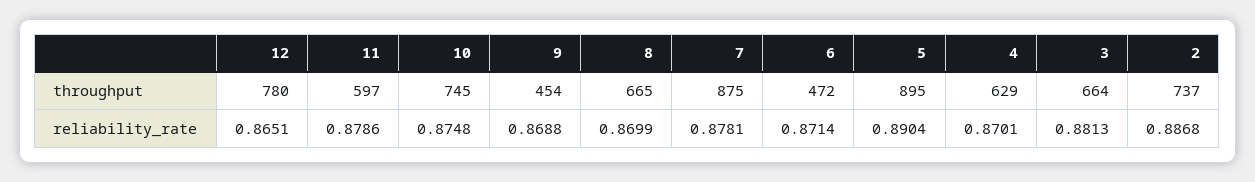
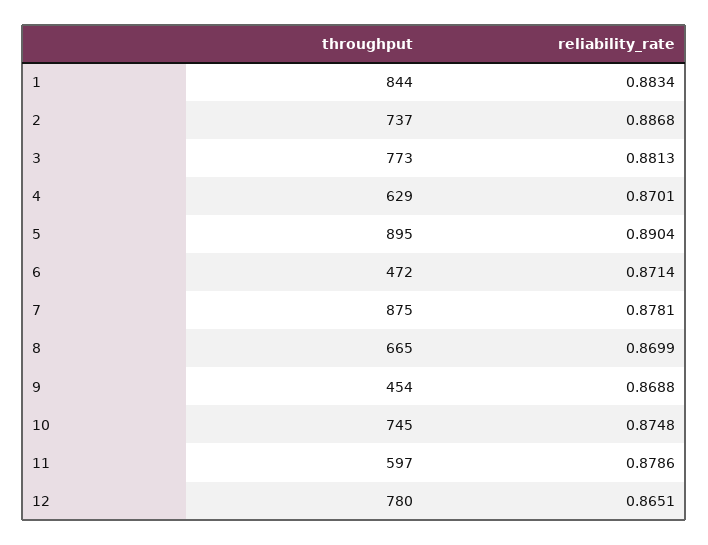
  {
    "12": {
      "throughput": 780,
      "reliability_rate": 0.8651
    },
    "11": {
      "throughput": 597,
      "reliability_rate": 0.8786
    },
    "10": {
      "throughput": 745,
      "reliability_rate": 0.8748
    },
    "9": {
      "throughput": 454,
      "reliability_rate": 0.8688
    },
    "8": {
      "throughput": 665,
      "reliability_rate": 0.8699
    },
    "7": {
      "throughput": 875,
      "reliability_rate": 0.8781
    },
    "6": {
      "throughput": 472,
      "reliability_rate": 0.8714
    },
    "5": {
      "throughput": 895,
      "reliability_rate": 0.8904
    },
    "4": {
      "throughput": 629,
      "reliability_rate": 0.8701
    },
    "3": {
-     "throughput": 664,
+     "throughput": 773,
      "reliability_rate": 0.8813
    },
    "2": {
      "throughput": 737,
      "reliability_rate": 0.8868
-   }
+   },
+   "1": {
+     "throughput": 844,
+     "reliability_rate": 0.8834
+   }
  }

